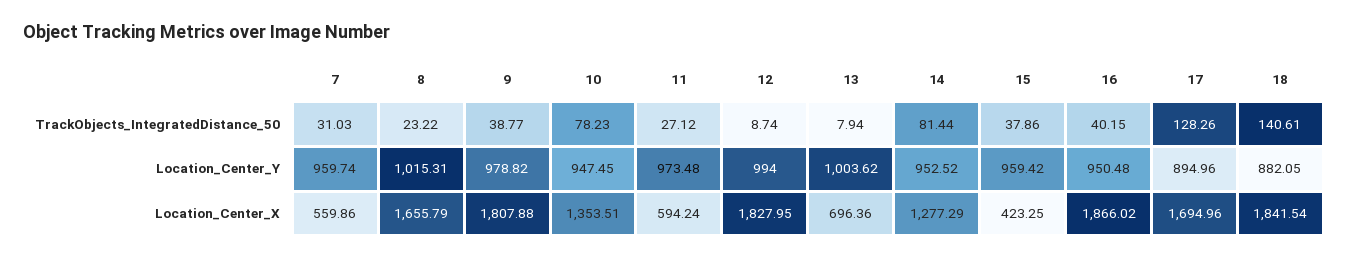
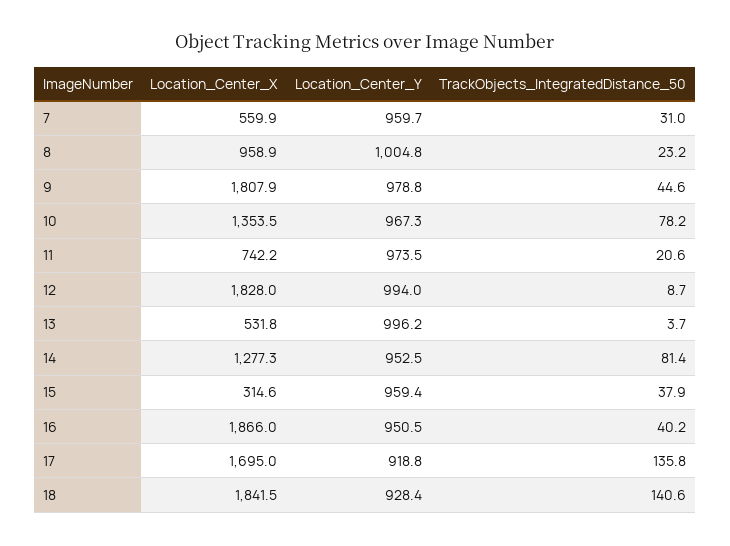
  {
    "7": {
      "TrackObjects_IntegratedDistance_50": 31.03,
      "Location_Center_Y": 959.74,
      "Location_Center_X": 559.86
    },
    "8": {
      "TrackObjects_IntegratedDistance_50": 23.22,
-     "Location_Center_Y": 1015.31,
+     "Location_Center_Y": 1004.8,
-     "Location_Center_X": 1655.79
+     "Location_Center_X": 958.9
    },
    "9": {
-     "TrackObjects_IntegratedDistance_50": 38.77,
+     "TrackObjects_IntegratedDistance_50": 44.6,
      "Location_Center_Y": 978.82,
      "Location_Center_X": 1807.88
    },
    "10": {
      "TrackObjects_IntegratedDistance_50": 78.23,
-     "Location_Center_Y": 947.45,
+     "Location_Center_Y": 967.3,
      "Location_Center_X": 1353.51
    },
    "11": {
-     "TrackObjects_IntegratedDistance_50": 27.12,
+     "TrackObjects_IntegratedDistance_50": 20.6,
      "Location_Center_Y": 973.48,
-     "Location_Center_X": 594.24
+     "Location_Center_X": 742.2
    },
    "12": {
      "TrackObjects_IntegratedDistance_50": 8.74,
      "Location_Center_Y": 994,
      "Location_Center_X": 1827.95
    },
    "13": {
-     "TrackObjects_IntegratedDistance_50": 7.94,
+     "TrackObjects_IntegratedDistance_50": 3.7,
-     "Location_Center_Y": 1003.62,
+     "Location_Center_Y": 996.2,
-     "Location_Center_X": 696.36
+     "Location_Center_X": 531.8
    },
    "14": {
      "TrackObjects_IntegratedDistance_50": 81.44,
      "Location_Center_Y": 952.52,
      "Location_Center_X": 1277.29
    },
    "15": {
      "TrackObjects_IntegratedDistance_50": 37.86,
      "Location_Center_Y": 959.42,
-     "Location_Center_X": 423.25
+     "Location_Center_X": 314.6
    },
    "16": {
      "TrackObjects_IntegratedDistance_50": 40.15,
      "Location_Center_Y": 950.48,
      "Location_Center_X": 1866.02
    },
    "17": {
-     "TrackObjects_IntegratedDistance_50": 128.26,
+     "TrackObjects_IntegratedDistance_50": 135.8,
-     "Location_Center_Y": 894.96,
+     "Location_Center_Y": 918.8,
      "Location_Center_X": 1694.96
    },
    "18": {
      "TrackObjects_IntegratedDistance_50": 140.61,
-     "Location_Center_Y": 882.05,
+     "Location_Center_Y": 928.4,
      "Location_Center_X": 1841.54
    }
  }

